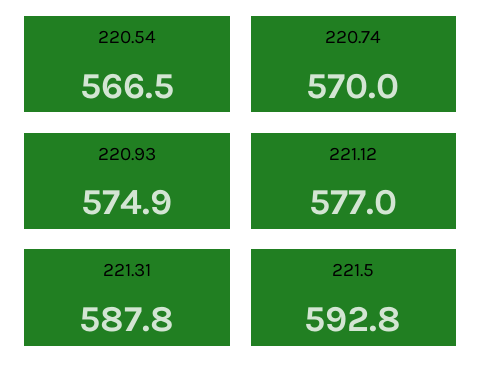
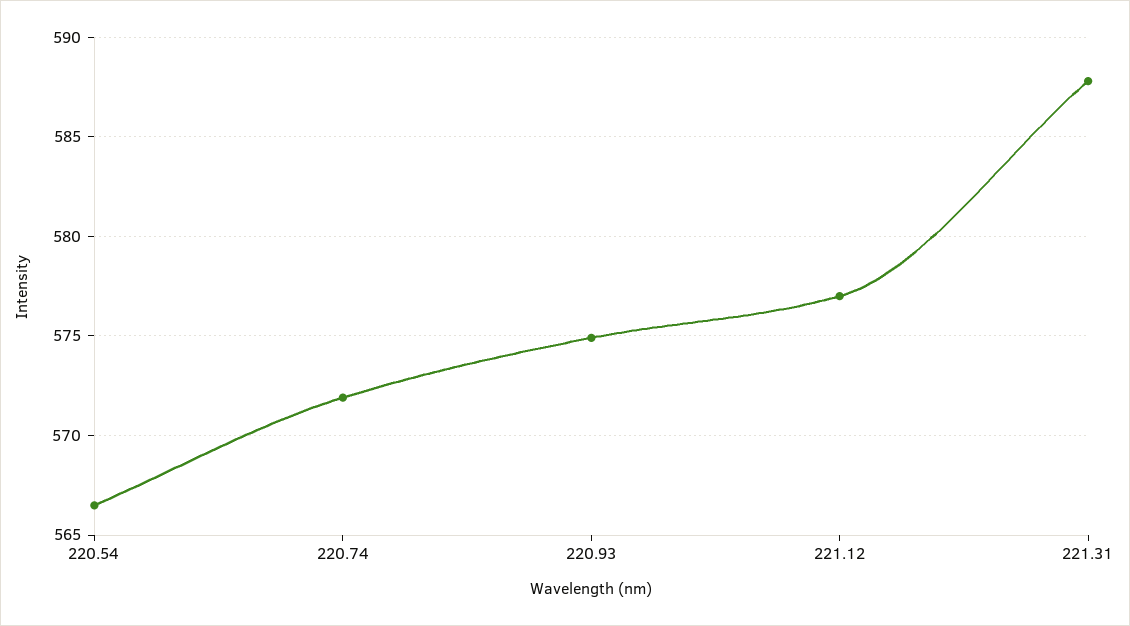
  {
    "220.54": 566.5,
-   "220.74": 570,
+   "220.74": 572,
    "220.93": 574.9,
    "221.12": 577,
-   "221.31": 587.8,
+   "221.31": 587.8
-   "221.5": 592.8
  }

